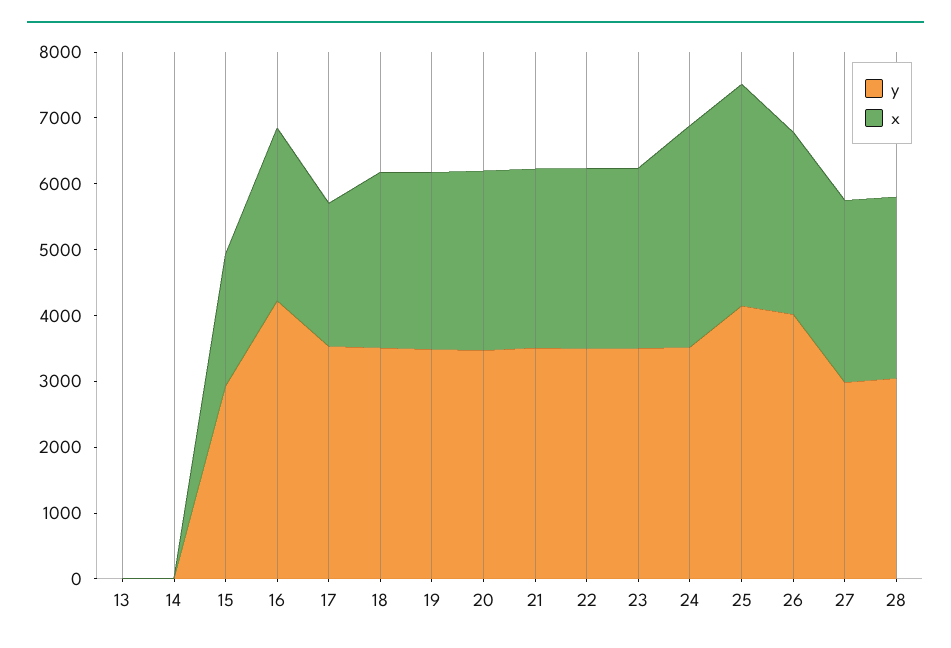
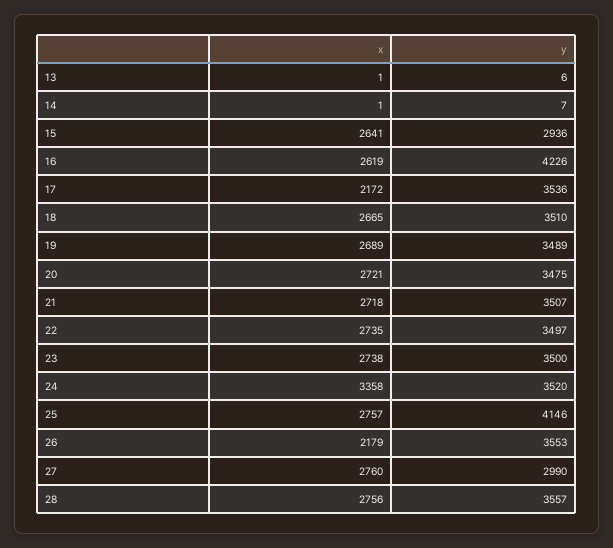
  {
    "y": {
      "13": 6,
      "14": 7,
      "15": 2936,
      "16": 4226,
      "17": 3536,
      "18": 3510,
      "19": 3489,
      "20": 3475,
      "21": 3507,
      "22": 3497,
      "23": 3500,
      "24": 3520,
      "25": 4146,
-     "26": 4000,
+     "26": 3553,
      "27": 2990,
-     "28": 3000
+     "28": 3557
    },
    "x": {
      "13": 1,
      "14": 1,
-     "15": 2000,
+     "15": 2641,
      "16": 2619,
      "17": 2172,
      "18": 2665,
      "19": 2689,
      "20": 2721,
      "21": 2718,
      "22": 2735,
      "23": 2738,
      "24": 3358,
-     "25": 3400,
+     "25": 2757,
-     "26": 2800,
+     "26": 2179,
      "27": 2760,
      "28": 2756
    }
  }

